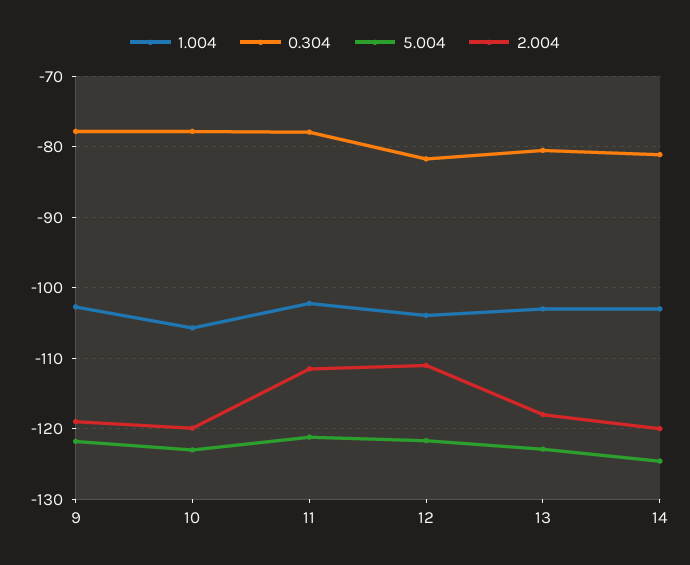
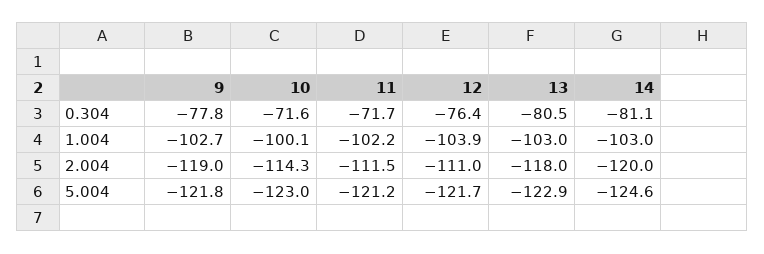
  {
    "1.004": {
      "9": -102.7,
-     "10": -106,
+     "10": -100.1,
      "11": -102.2,
      "12": -103.9,
      "13": -103,
      "14": -103
    },
    "0.304": {
      "9": -77.8,
-     "10": -78,
+     "10": -71.6,
-     "11": -78,
+     "11": -71.7,
-     "12": -82,
+     "12": -76.4,
      "13": -80.5,
      "14": -81.1
    },
    "5.004": {
      "9": -121.8,
      "10": -123,
      "11": -121.2,
      "12": -121.7,
      "13": -122.9,
      "14": -124.6
    },
    "2.004": {
      "9": -119,
-     "10": -120,
+     "10": -114.3,
      "11": -111.5,
      "12": -111,
      "13": -118,
      "14": -120
    }
  }

